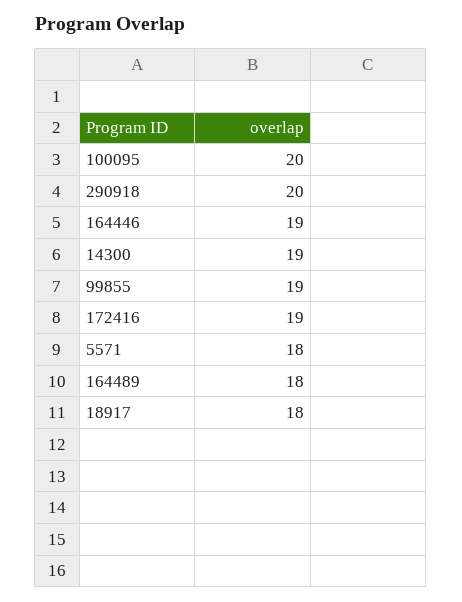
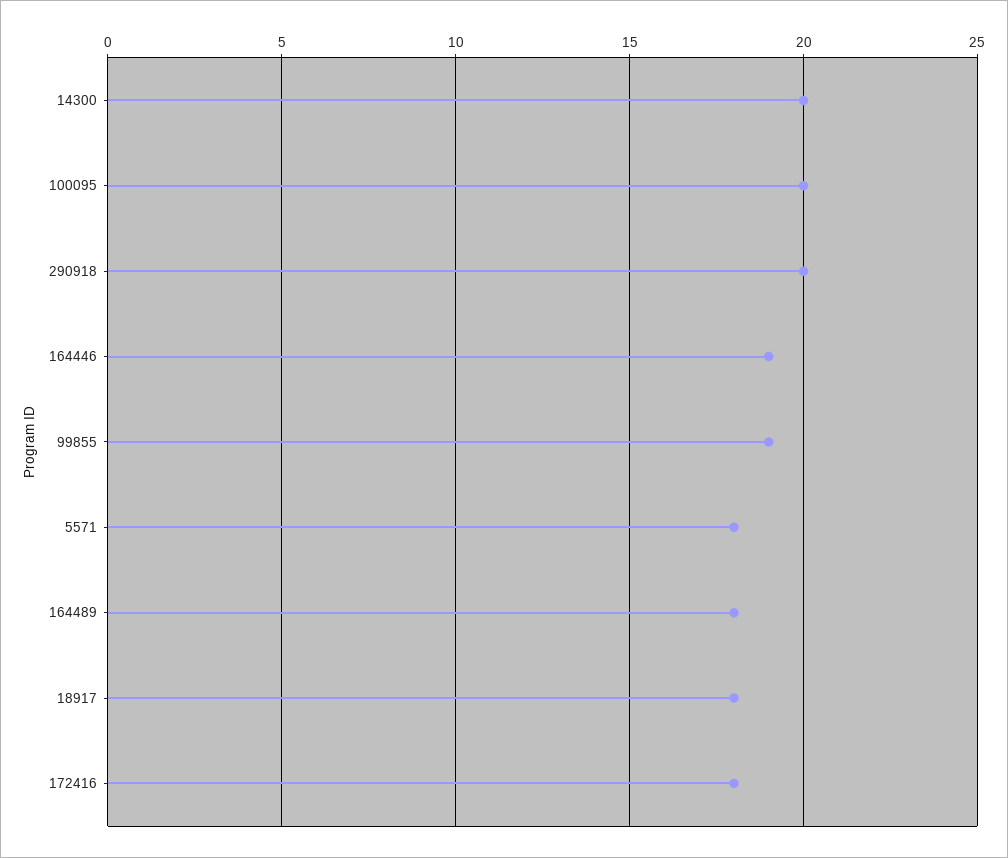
  {
    "100095": 20,
    "290918": 20,
    "164446": 19,
-   "14300": 19,
+   "14300": 20,
    "99855": 19,
-   "172416": 19,
+   "172416": 18,
    "5571": 18,
    "164489": 18,
    "18917": 18
  }

